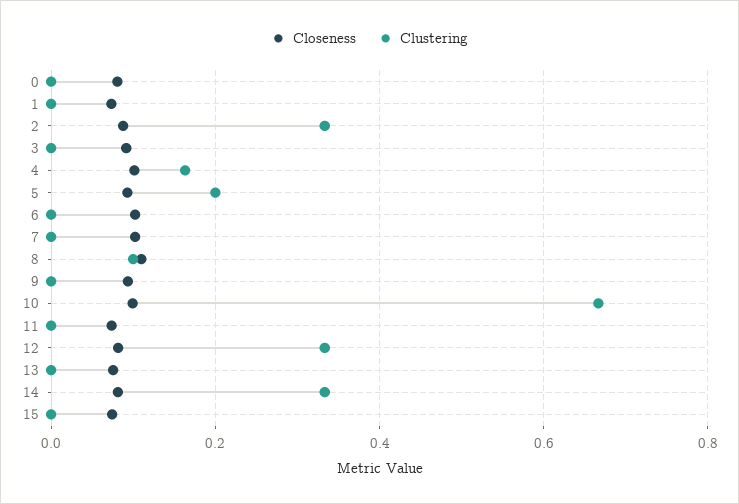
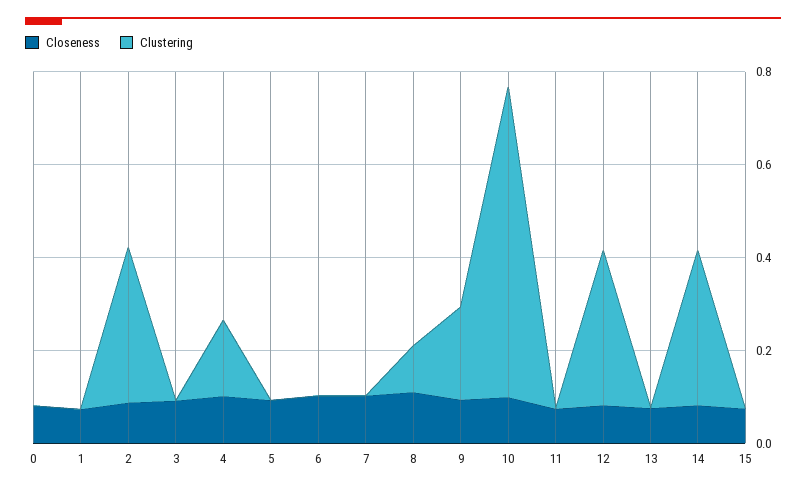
  {
    "Closeness": {
      "0": 0.08,
      "1": 0.08,
      "2": 0.08,
      "3": 0.1,
      "4": 0.1,
      "5": 0.1,
      "6": 0.1,
      "7": 0.1,
      "8": 0.12,
      "9": 0.1,
      "10": 0.1,
      "11": 0.08,
      "12": 0.08,
      "13": 0.08,
      "14": 0.08,
      "15": 0.08
    },
    "Clustering": {
      "0": 0,
      "1": 0,
      "2": 0.34,
      "3": 0,
      "4": 0.16,
-     "5": 0.2,
+     "5": 0,
      "6": 0,
      "7": 0,
      "8": 0.1,
-     "9": 0,
+     "9": 0.2,
      "10": 0.66,
      "11": 0,
      "12": 0.34,
      "13": 0,
      "14": 0.34,
      "15": 0
    }
  }

